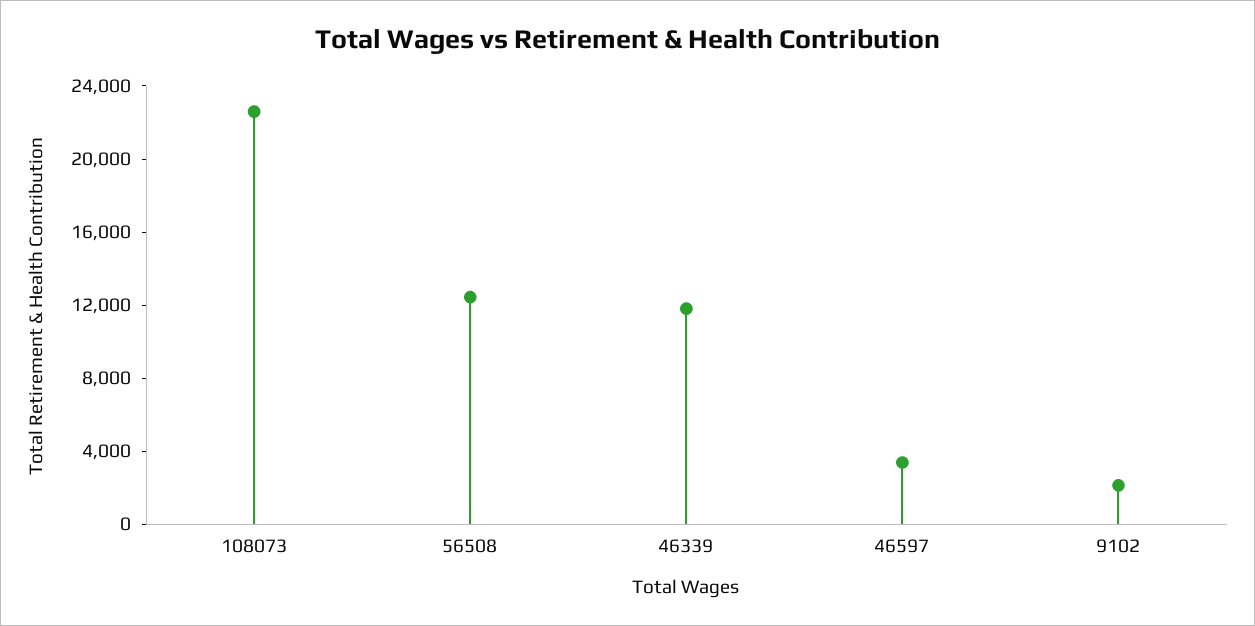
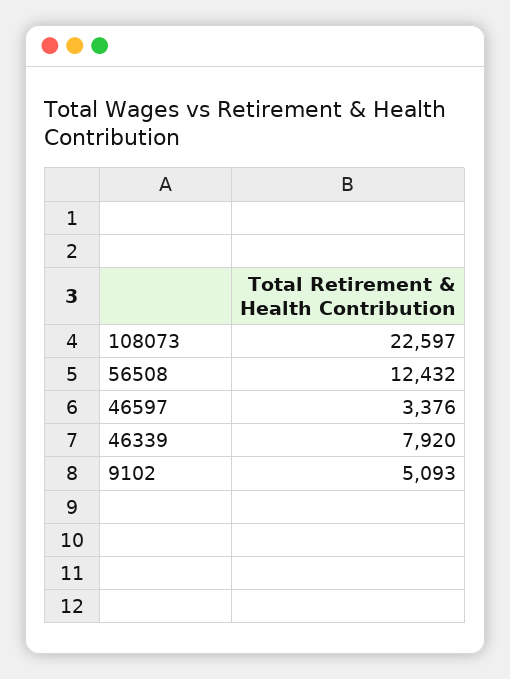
  {
    "108073": 22597,
    "56508": 12432,
-   "46339": 12000,
+   "46339": 7920,
    "46597": 3376,
-   "9102": 2000
+   "9102": 5093
  }

